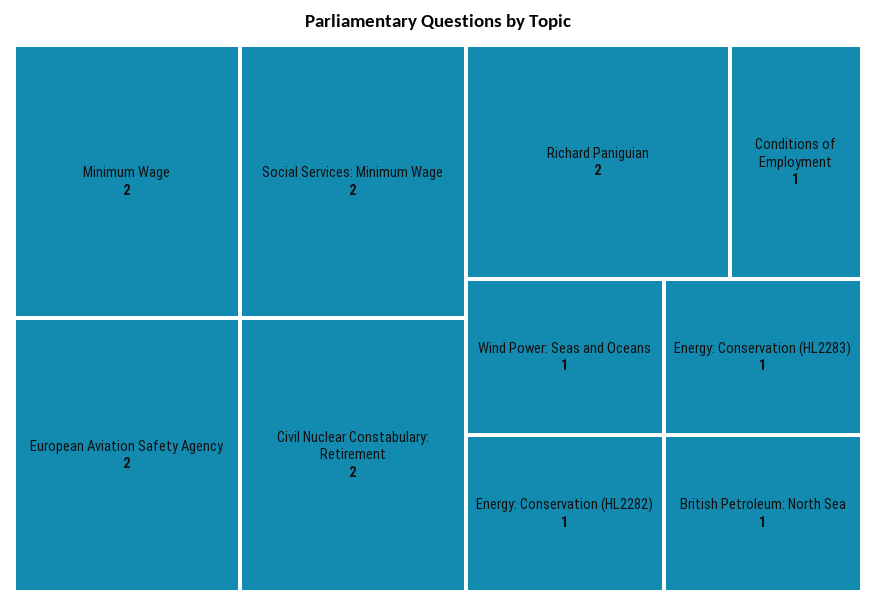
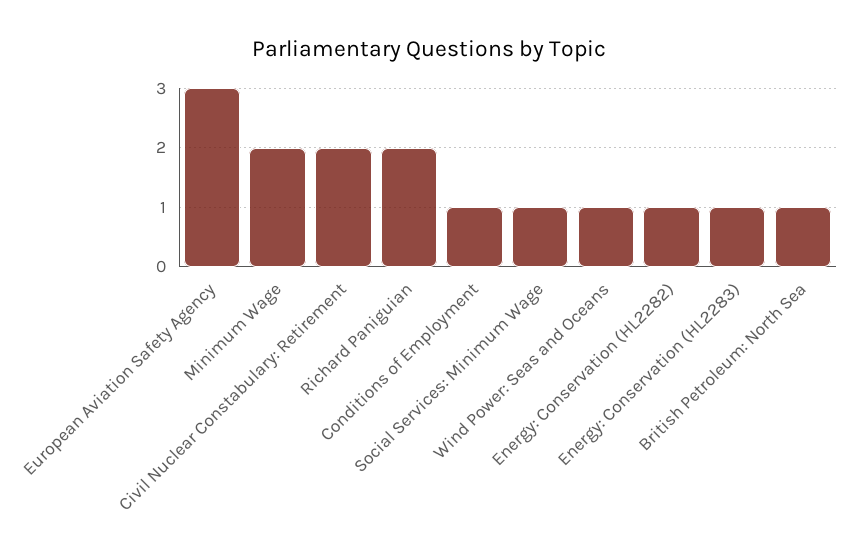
  {
    "Minimum Wage": 2,
-   "Social Services: Minimum Wage": 2,
+   "Social Services: Minimum Wage": 1,
-   "European Aviation Safety Agency": 2,
+   "European Aviation Safety Agency": 3,
    "Civil Nuclear Constabulary: Retirement": 2,
    "Richard Paniguian": 2,
    "Conditions of Employment": 1,
    "Wind Power: Seas and Oceans": 1,
    "Energy: Conservation (HL2282)": 1,
    "Energy: Conservation (HL2283)": 1,
    "British Petroleum: North Sea": 1
  }

